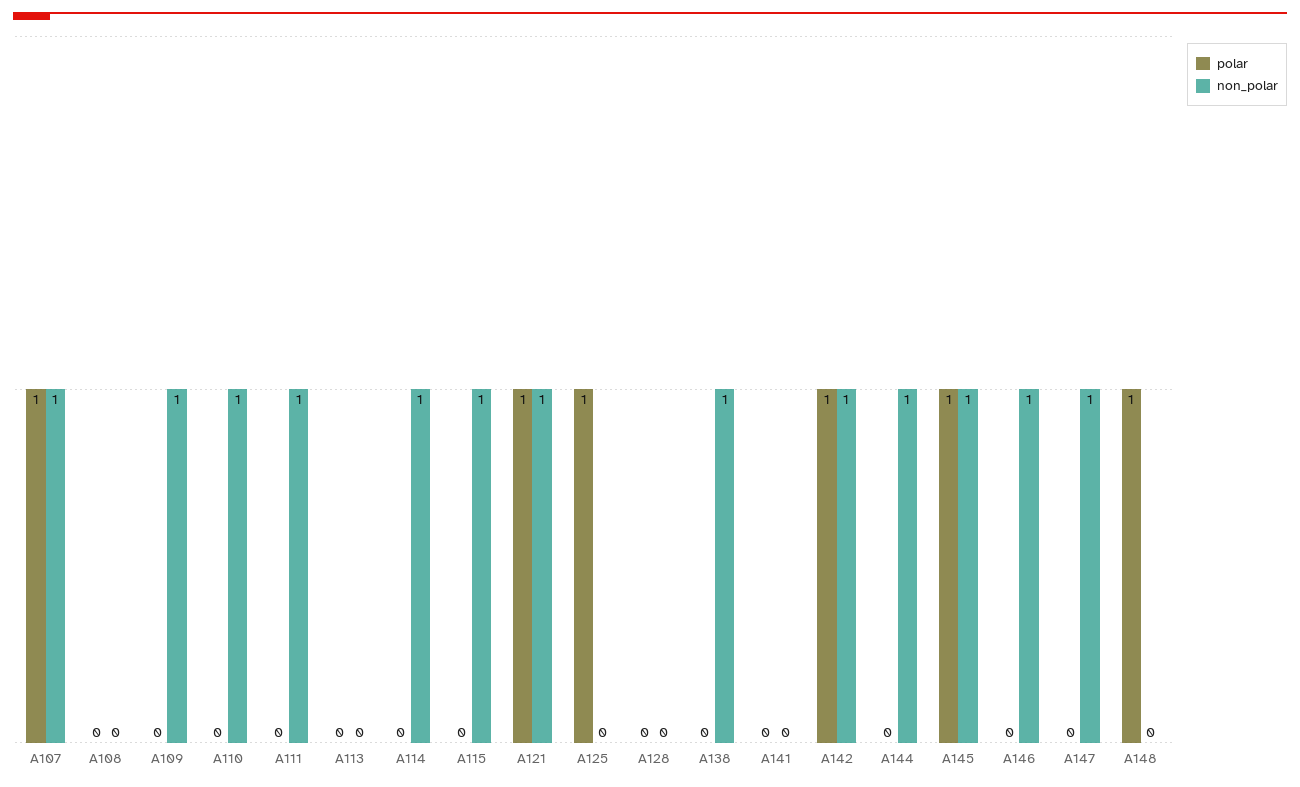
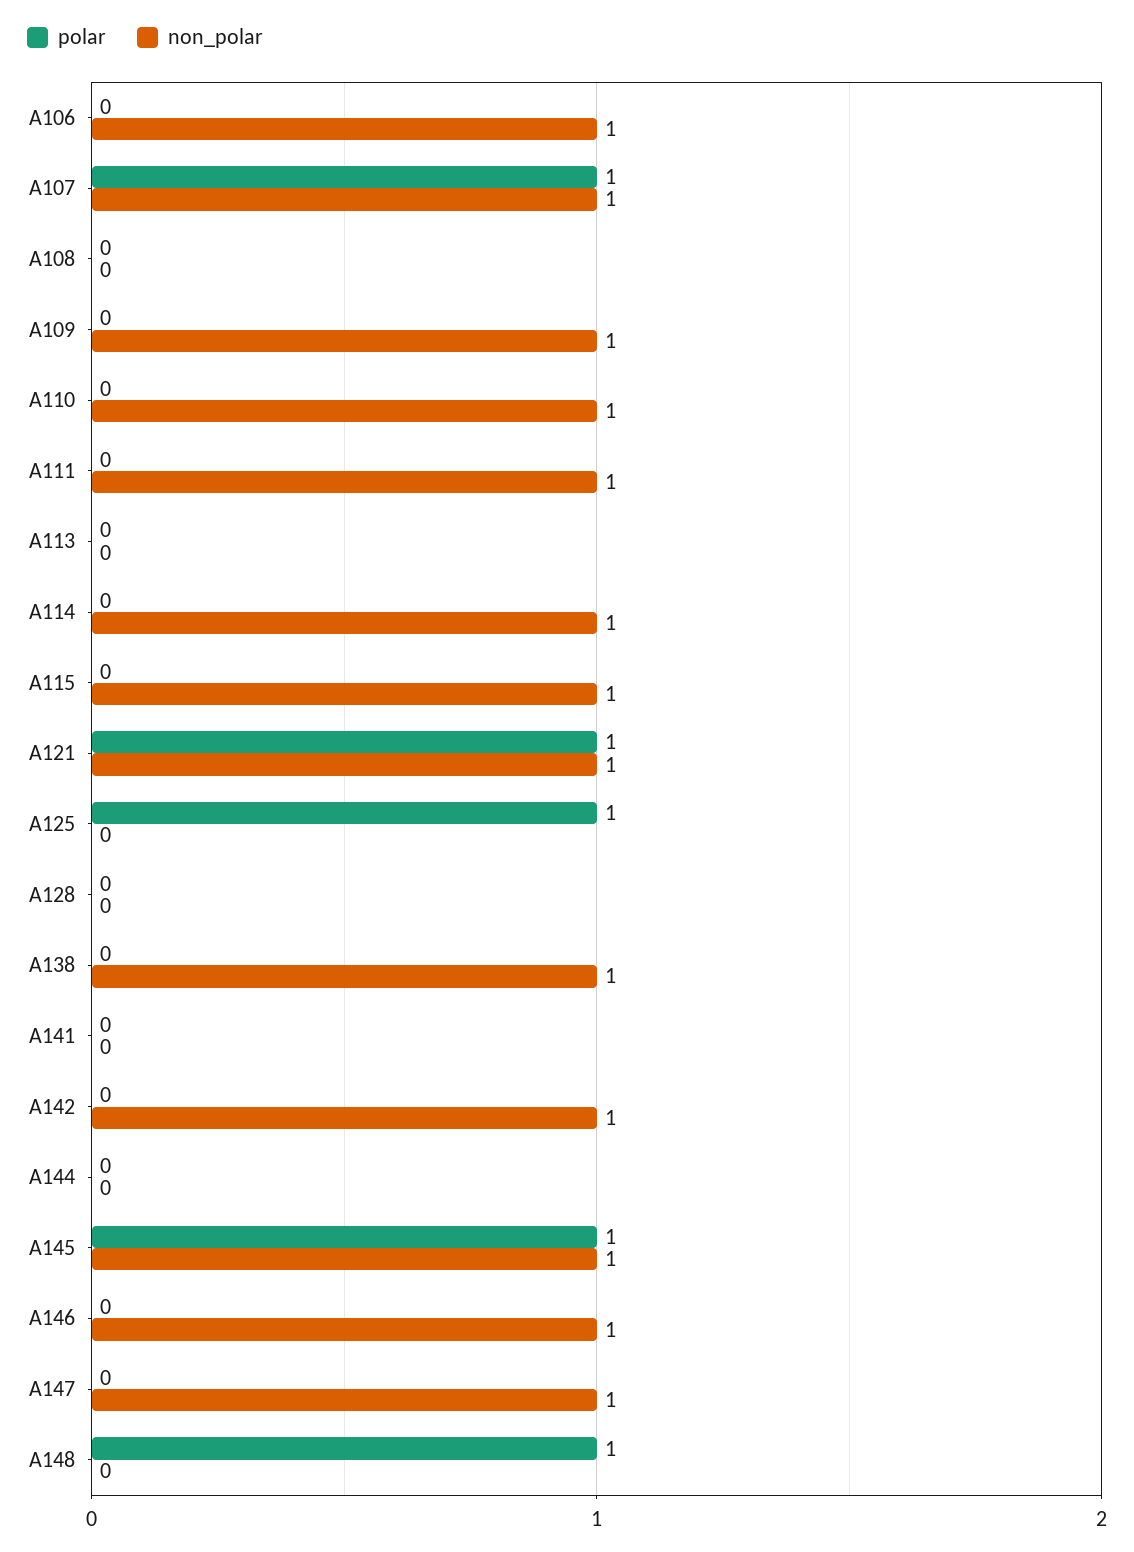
  {
    "polar": {
      "A107": 1,
      "A108": 0,
      "A109": 0,
      "A110": 0,
      "A111": 0,
      "A113": 0,
      "A114": 0,
      "A115": 0,
      "A121": 1,
      "A125": 1,
      "A128": 0,
      "A138": 0,
      "A141": 0,
-     "A142": 1,
+     "A142": 0,
      "A144": 0,
      "A145": 1,
      "A146": 0,
      "A147": 0,
-     "A148": 1
+     "A148": 1,
+     "A106": 0
    },
    "non_polar": {
      "A107": 1,
      "A108": 0,
      "A109": 1,
      "A110": 1,
      "A111": 1,
      "A113": 0,
      "A114": 1,
      "A115": 1,
      "A121": 1,
      "A125": 0,
      "A128": 0,
      "A138": 1,
      "A141": 0,
      "A142": 1,
-     "A144": 1,
+     "A144": 0,
      "A145": 1,
      "A146": 1,
      "A147": 1,
-     "A148": 0
+     "A148": 0,
+     "A106": 1
    }
  }

